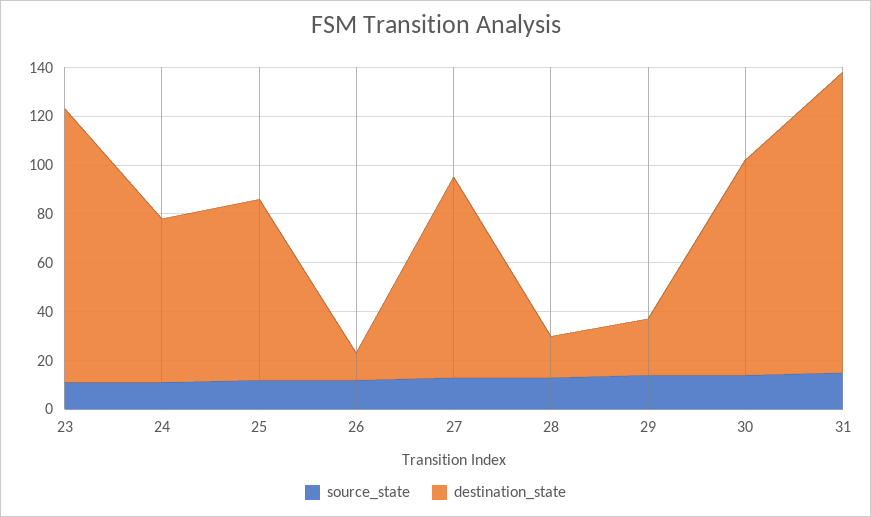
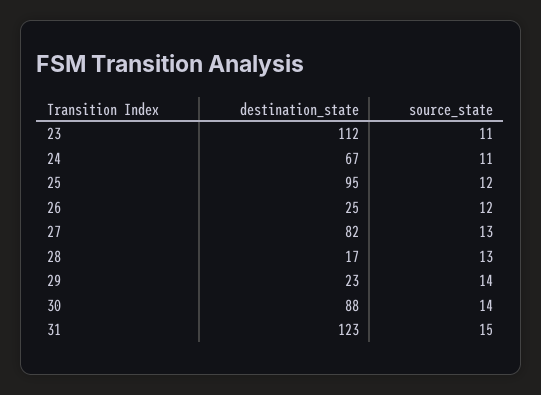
  {
    "source_state": {
      "23": 11,
      "24": 11,
      "25": 12,
      "26": 12,
      "27": 13,
      "28": 13,
      "29": 14,
      "30": 14,
      "31": 15
    },
    "destination_state": {
      "23": 112,
      "24": 67,
-     "25": 75,
+     "25": 95,
-     "26": 10,
+     "26": 25,
      "27": 82,
      "28": 17,
      "29": 23,
      "30": 88,
      "31": 123
    }
  }

